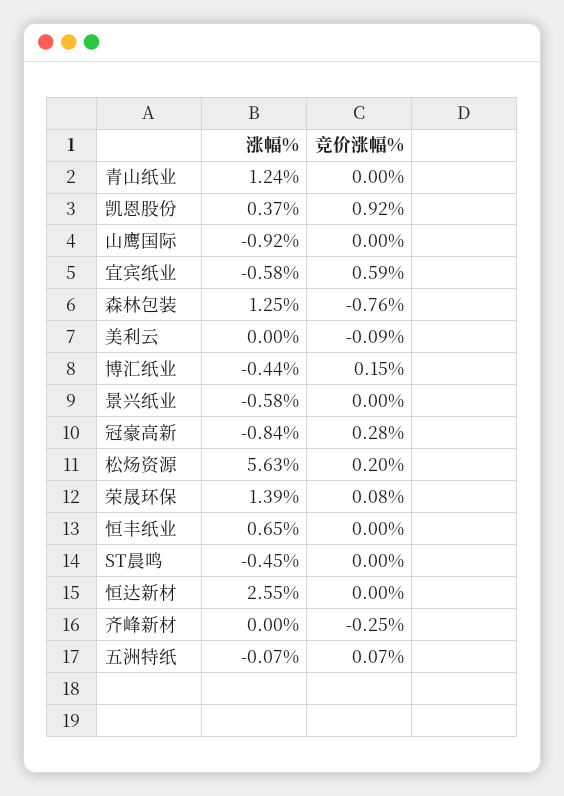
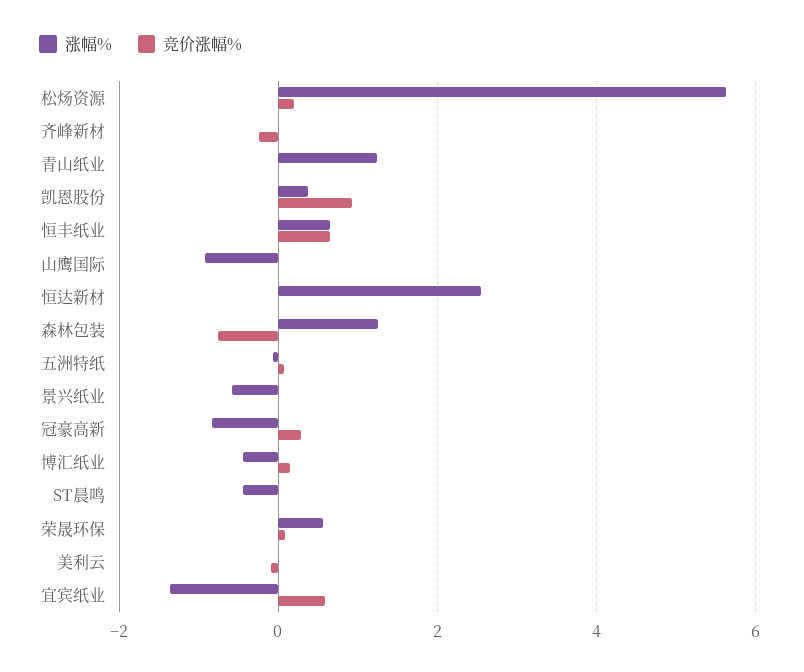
  {
    "涨幅%": {
      "青山纸业": 1.24,
      "凯恩股份": 0.37,
      "山鹰国际": -0.92,
-     "宜宾纸业": -0.58,
+     "宜宾纸业": -1.4,
      "森林包装": 1.25,
      "美利云": 0,
      "博汇纸业": -0.44,
      "景兴纸业": -0.58,
      "冠豪高新": -0.84,
      "松炀资源": 5.63,
-     "荣晟环保": 1.39,
+     "荣晟环保": 0.6,
      "恒丰纸业": 0.65,
      "ST晨鸣": -0.45,
      "恒达新材": 2.55,
      "齐峰新材": 0,
      "五洲特纸": -0.07
    },
    "竞价涨幅%": {
      "青山纸业": 0,
      "凯恩股份": 0.92,
      "山鹰国际": 0,
      "宜宾纸业": 0.59,
      "森林包装": -0.76,
      "美利云": -0.09,
      "博汇纸业": 0.15,
      "景兴纸业": 0,
      "冠豪高新": 0.28,
      "松炀资源": 0.2,
      "荣晟环保": 0.08,
-     "恒丰纸业": 0,
+     "恒丰纸业": 0.6,
      "ST晨鸣": 0,
      "恒达新材": 0,
      "齐峰新材": -0.25,
      "五洲特纸": 0.07
    }
  }

